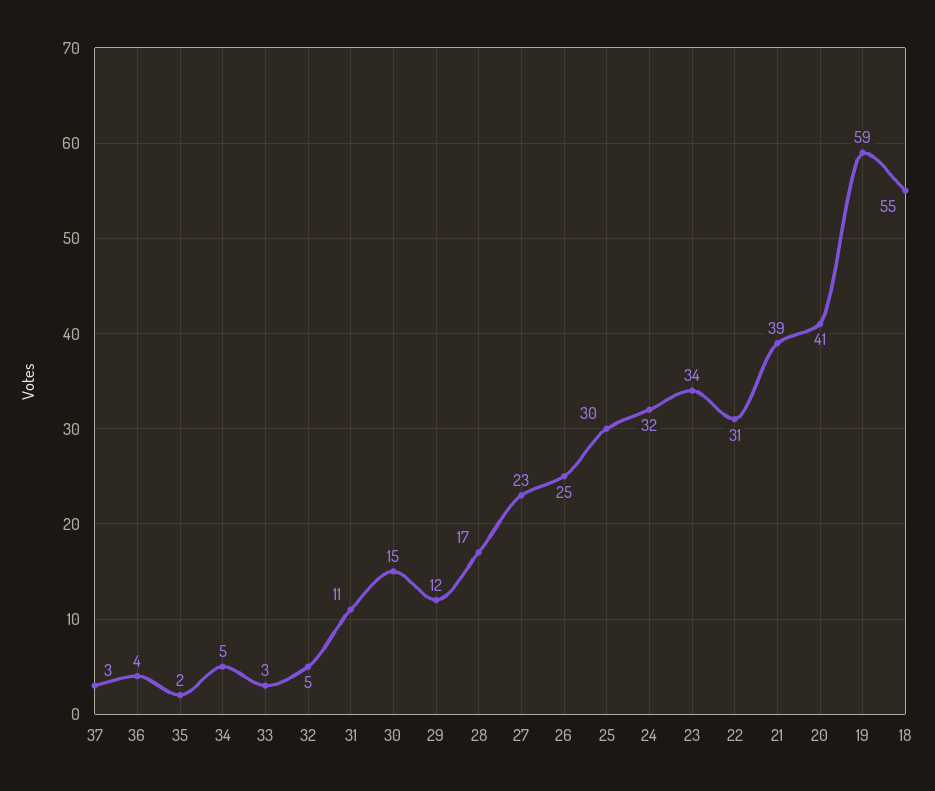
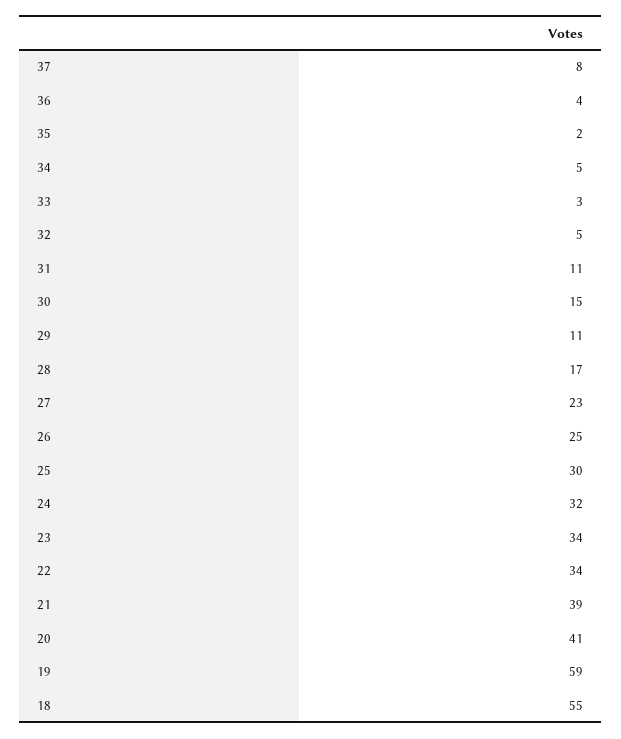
  {
-   "37": 3,
+   "37": 8,
    "36": 4,
    "35": 2,
    "34": 5,
    "33": 3,
    "32": 5,
    "31": 11,
    "30": 15,
-   "29": 12,
+   "29": 11,
    "28": 17,
    "27": 23,
    "26": 25,
    "25": 30,
    "24": 32,
    "23": 34,
-   "22": 31,
+   "22": 34,
    "21": 39,
    "20": 41,
    "19": 59,
    "18": 55
  }

